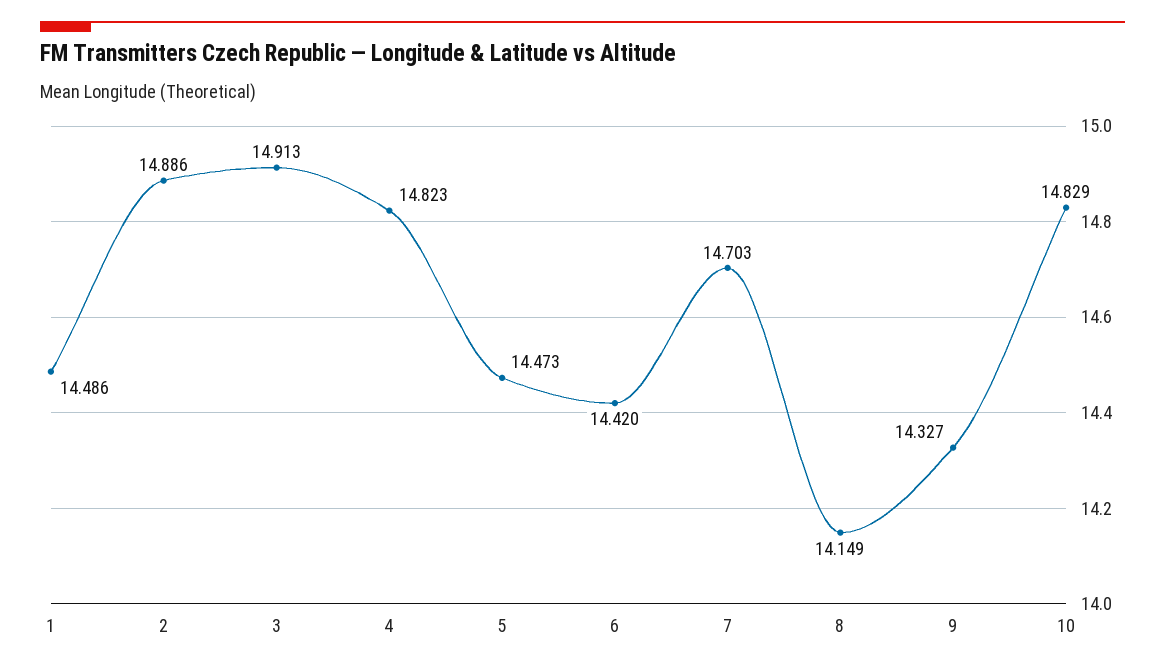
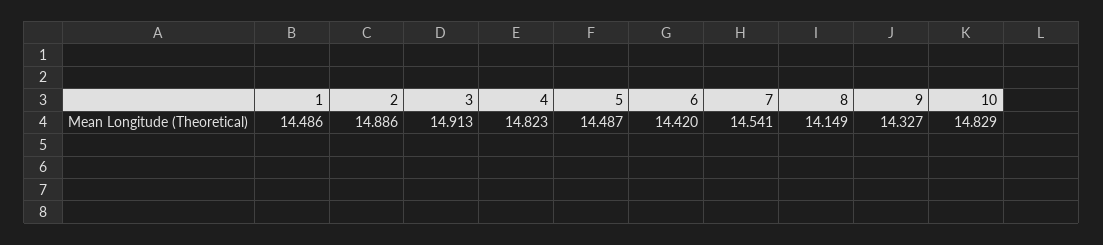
  {
    "1": 14.486,
    "2": 14.886,
    "3": 14.913,
    "4": 14.823,
-   "5": 14.473,
+   "5": 14.487,
    "6": 14.42,
-   "7": 14.703,
+   "7": 14.541,
    "8": 14.149,
    "9": 14.327,
    "10": 14.829
  }

